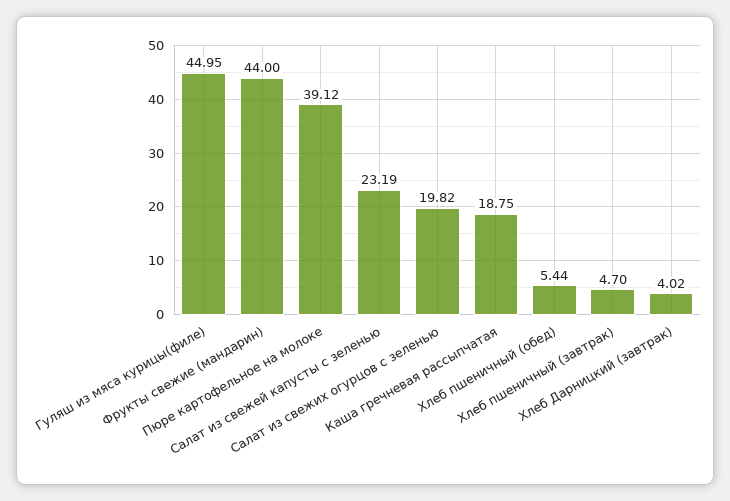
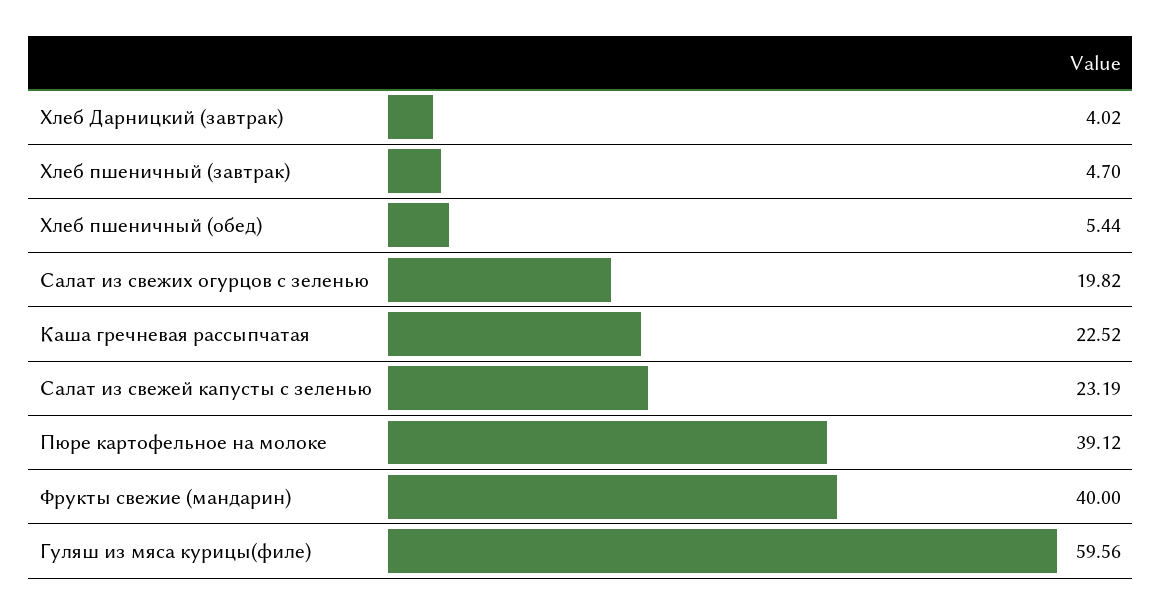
  {
-   "Гуляш из мяса курицы(филе)": 44.95,
+   "Гуляш из мяса курицы(филе)": 59.56,
-   "Фрукты свежие (мандарин)": 44,
+   "Фрукты свежие (мандарин)": 40,
    "Пюре картофельное на молоке": 39.12,
    "Салат из свежей капусты с зеленью": 23.19,
    "Салат из свежих огурцов с зеленью": 19.82,
-   "Каша гречневая рассыпчатая": 18.75,
+   "Каша гречневая рассыпчатая": 22.52,
    "Хлеб пшеничный (обед)": 5.44,
    "Хлеб пшеничный (завтрак)": 4.7,
    "Хлеб Дарницкий (завтрак)": 4.02
  }

